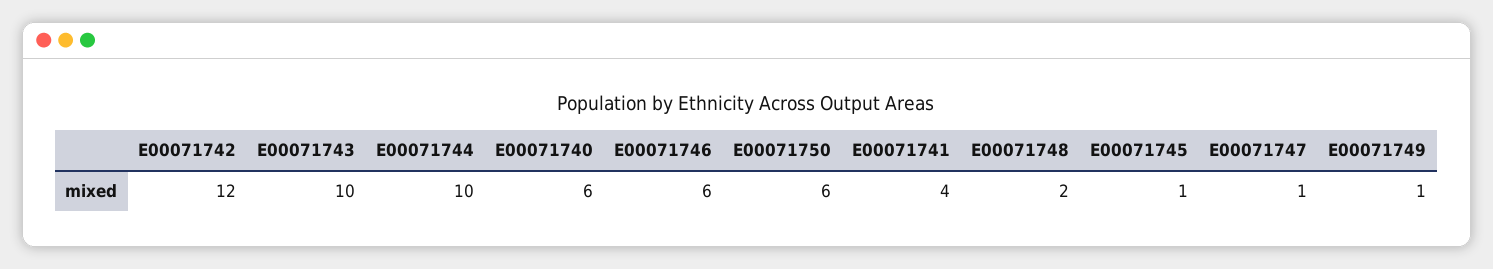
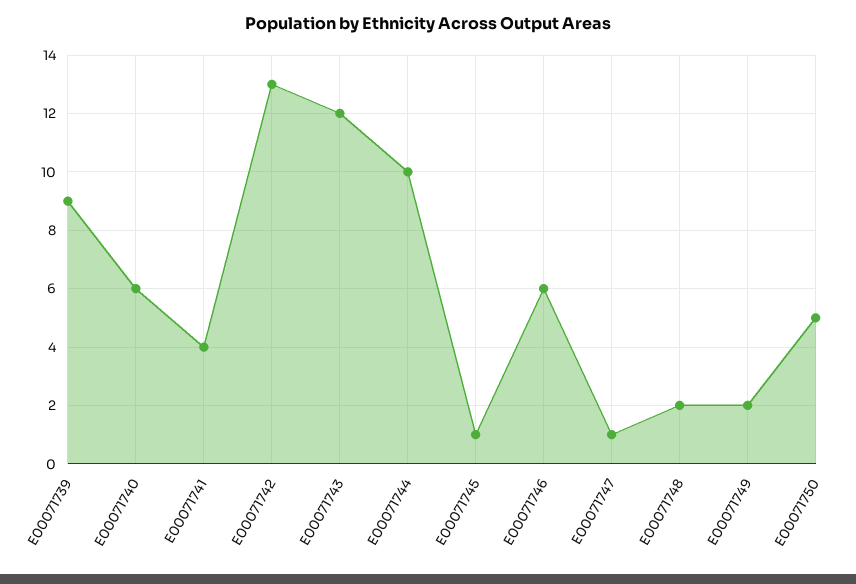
  {
-   "E00071742": 12,
+   "E00071742": 13,
-   "E00071743": 10,
+   "E00071743": 12,
    "E00071744": 10,
    "E00071740": 6,
    "E00071746": 6,
-   "E00071750": 6,
+   "E00071750": 5,
    "E00071741": 4,
    "E00071748": 2,
    "E00071745": 1,
    "E00071747": 1,
-   "E00071749": 1
+   "E00071749": 2,
+   "E00071739": 9
  }

